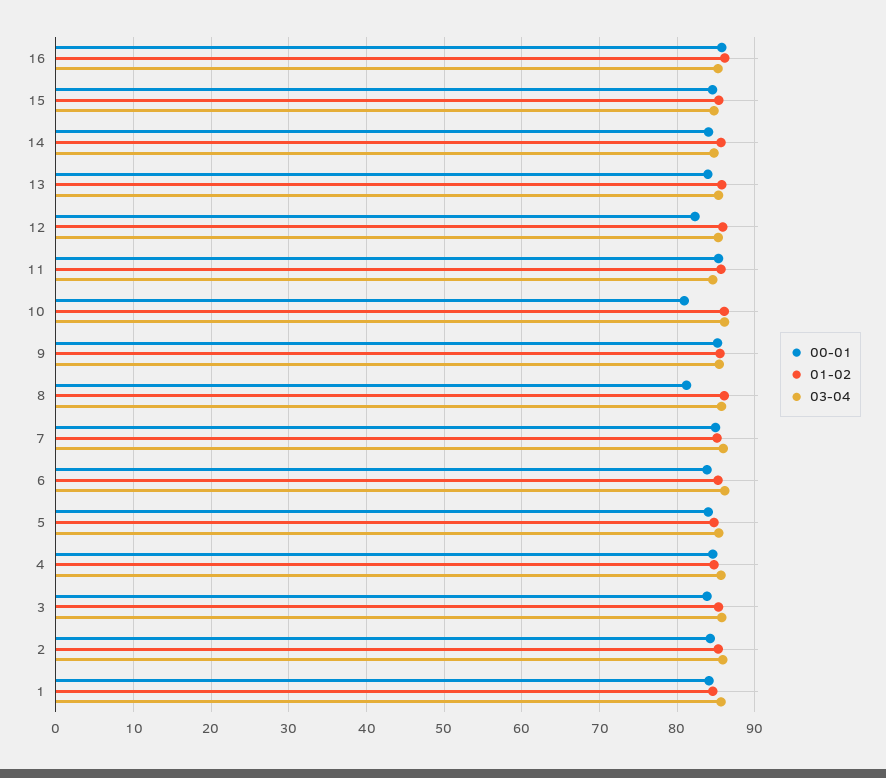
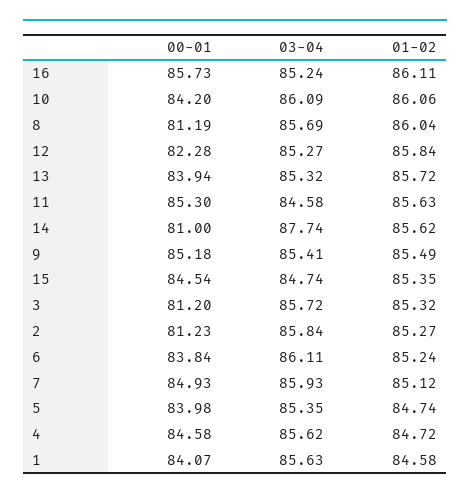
  {
    "00-01": {
      "16": 85.73,
      "15": 84.54,
-     "14": 84,
+     "14": 81,
      "13": 83.94,
      "12": 82.28,
      "11": 85.3,
-     "10": 81,
+     "10": 84.2,
      "9": 85.18,
      "8": 81.19,
      "7": 84.93,
      "6": 83.84,
      "5": 83.98,
      "4": 84.58,
-     "3": 84,
+     "3": 81.2,
-     "2": 84,
+     "2": 81.23,
      "1": 84.07
    },
    "01-02": {
      "16": 86.11,
      "15": 85.35,
      "14": 85.62,
      "13": 85.72,
      "12": 85.84,
      "11": 85.63,
      "10": 86.06,
      "9": 85.49,
      "8": 86.04,
      "7": 85.12,
      "6": 85.24,
      "5": 84.74,
      "4": 84.72,
      "3": 85.32,
      "2": 85.27,
      "1": 84.58
    },
    "03-04": {
      "16": 85.24,
      "15": 84.74,
-     "14": 85,
+     "14": 87.74,
      "13": 85.32,
      "12": 85.27,
      "11": 84.58,
      "10": 86.09,
      "9": 85.41,
      "8": 85.69,
      "7": 85.93,
      "6": 86.11,
      "5": 85.35,
      "4": 85.62,
      "3": 85.72,
      "2": 85.84,
      "1": 85.63
    }
  }

